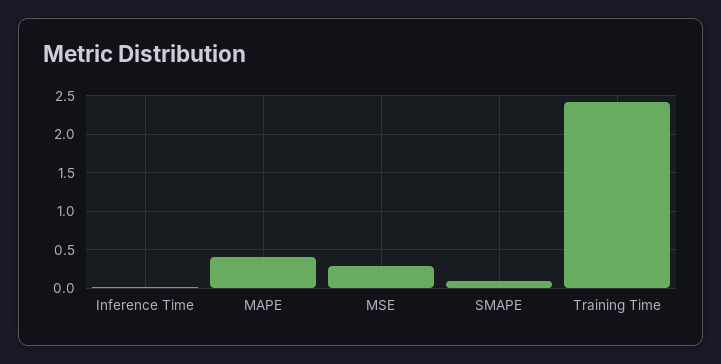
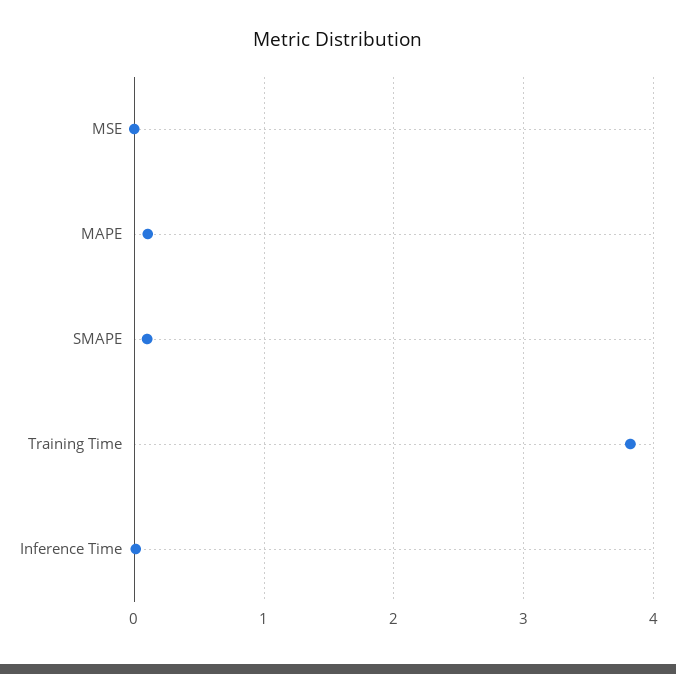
  {
    "Inference Time": 0,
-   "MAPE": 0.4,
+   "MAPE": 0.1,
-   "MSE": 0.3,
+   "MSE": 0,
    "SMAPE": 0.1,
-   "Training Time": 2.4
+   "Training Time": 3.8
  }

